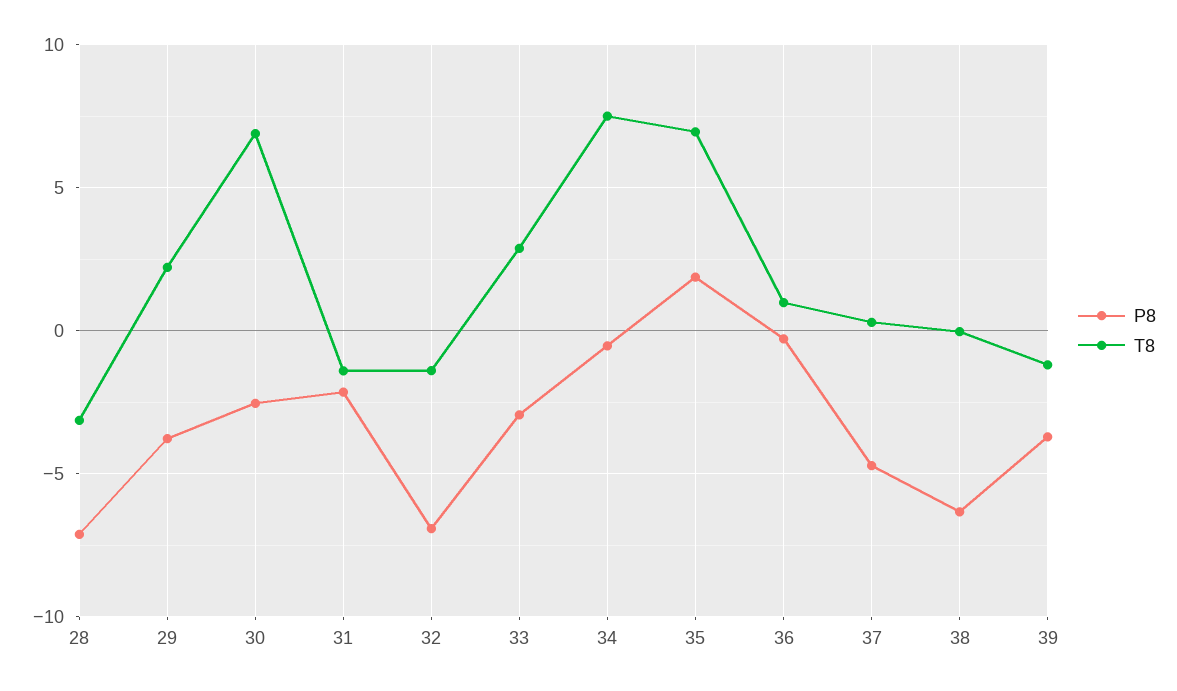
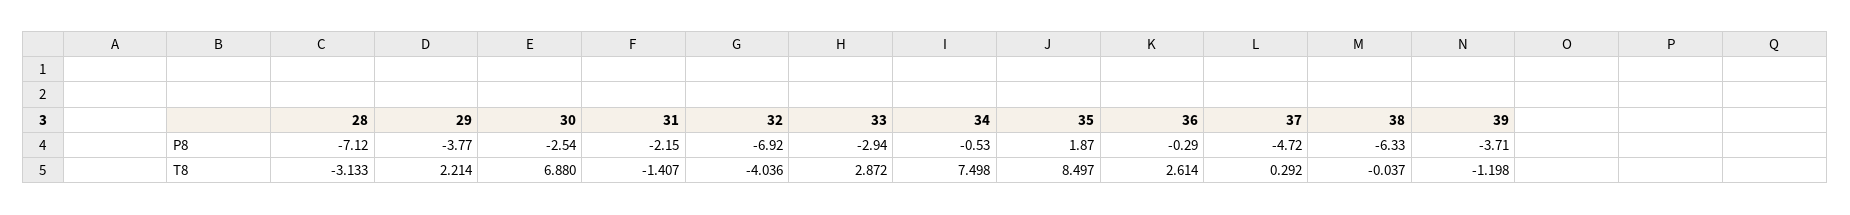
  {
    "P8": {
      "28": -7.12,
      "29": -3.77,
      "30": -2.54,
      "31": -2.15,
      "32": -6.92,
      "33": -2.94,
      "34": -0.53,
      "35": 1.87,
      "36": -0.29,
      "37": -4.72,
      "38": -6.33,
      "39": -3.71
    },
    "T8": {
      "28": -3.133,
      "29": 2.214,
      "30": 6.88,
      "31": -1.407,
-     "32": -1.5,
+     "32": -4.036,
      "33": 2.872,
      "34": 7.498,
-     "35": 7,
+     "35": 8.497,
-     "36": 1,
+     "36": 2.614,
      "37": 0.292,
      "38": -0.037,
      "39": -1.198
    }
  }

